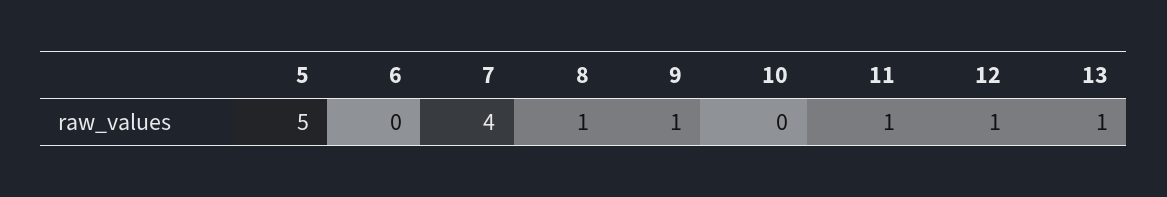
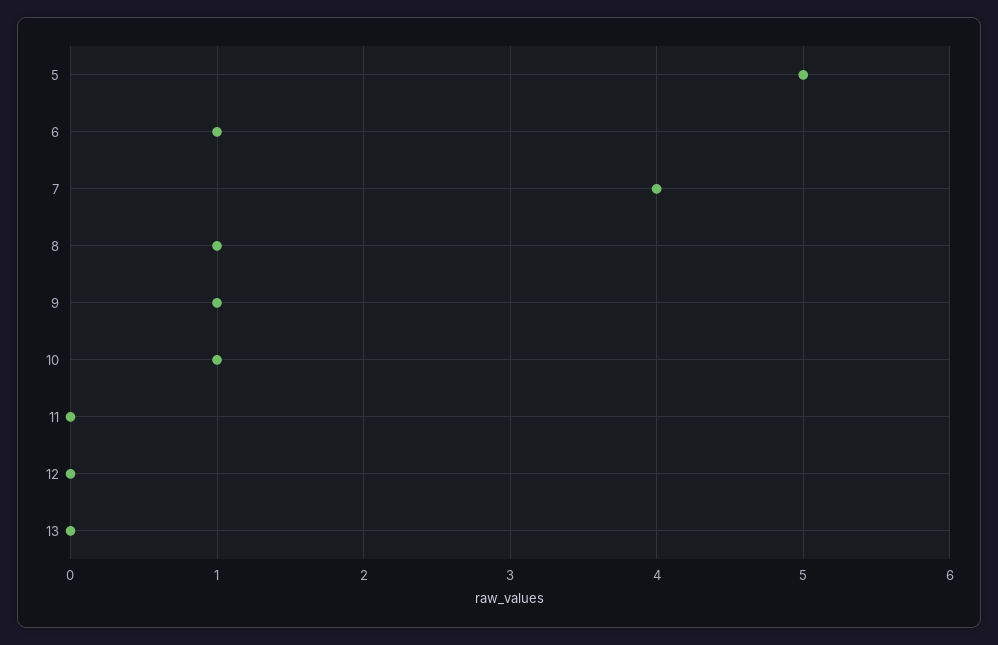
  {
    "5": 5,
-   "6": 0,
+   "6": 1,
    "7": 4,
    "8": 1,
    "9": 1,
-   "10": 0,
+   "10": 1,
-   "11": 1,
+   "11": 0,
-   "12": 1,
+   "12": 0,
-   "13": 1
+   "13": 0
  }

